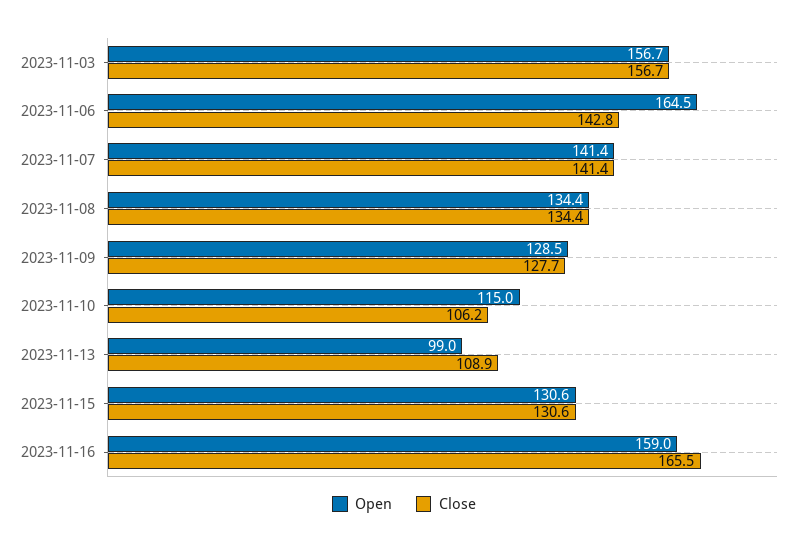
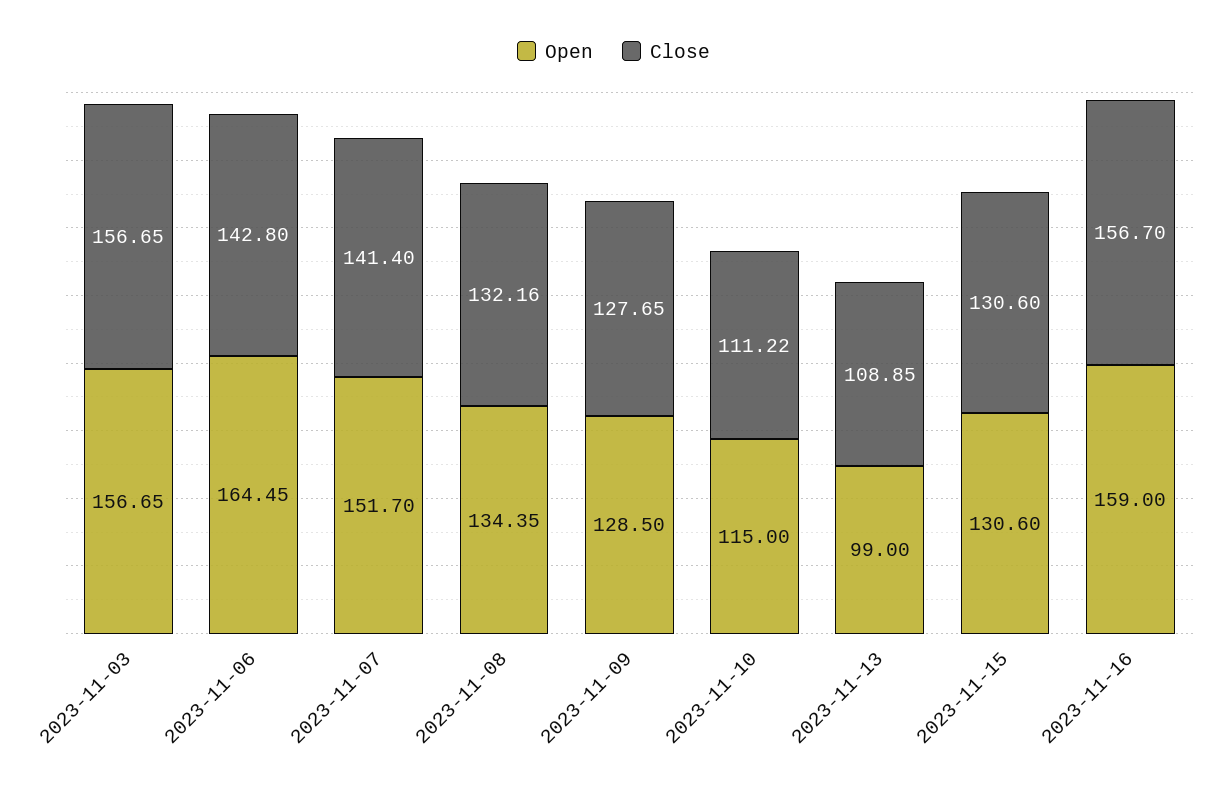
  {
    "Open": {
      "2023-11-03": 156.65,
      "2023-11-06": 164.45,
-     "2023-11-07": 141.4,
+     "2023-11-07": 151.7,
      "2023-11-08": 134.35,
      "2023-11-09": 128.5,
      "2023-11-10": 115,
      "2023-11-13": 99,
      "2023-11-15": 130.6,
      "2023-11-16": 159
    },
    "Close": {
      "2023-11-03": 156.65,
      "2023-11-06": 142.8,
      "2023-11-07": 141.4,
-     "2023-11-08": 134.4,
+     "2023-11-08": 132.16,
      "2023-11-09": 127.65,
-     "2023-11-10": 106.2,
+     "2023-11-10": 111.22,
      "2023-11-13": 108.85,
      "2023-11-15": 130.6,
-     "2023-11-16": 165.5
+     "2023-11-16": 156.7
    }
  }

